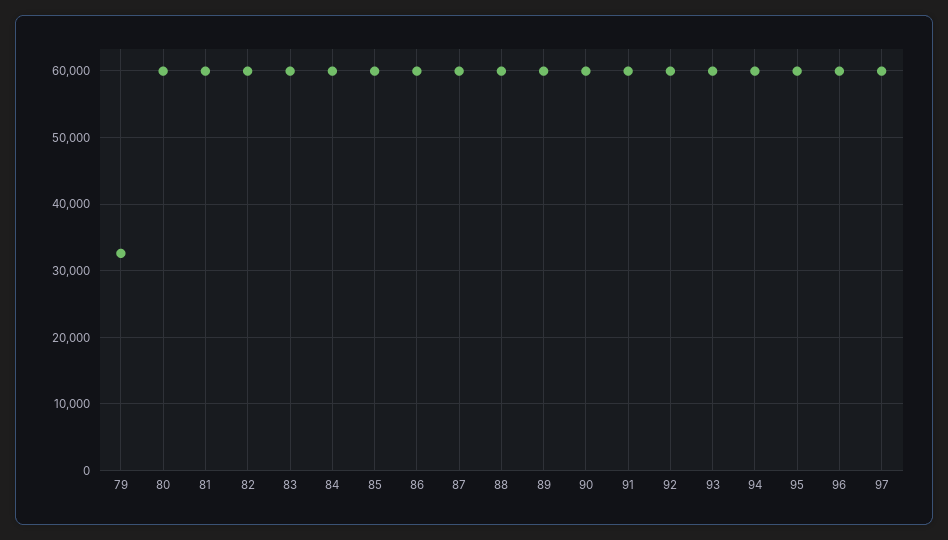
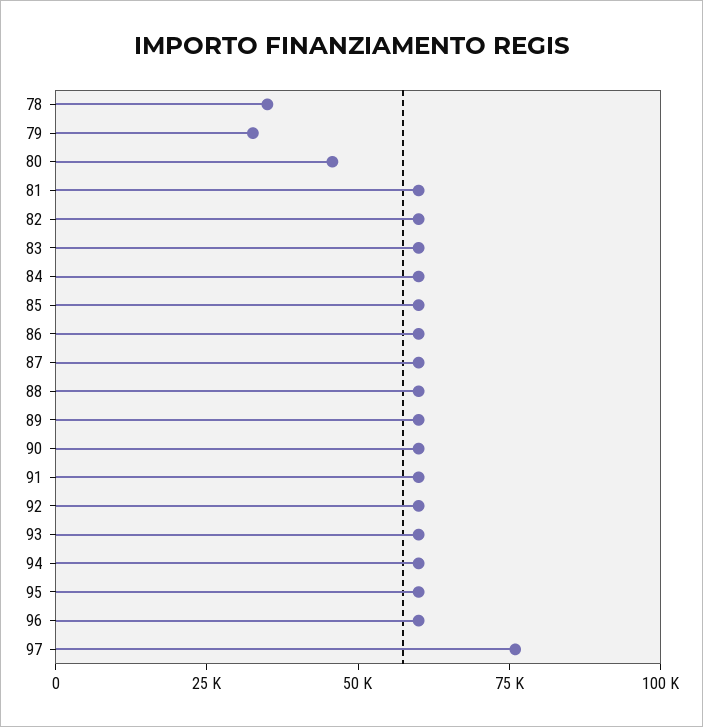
  {
    "79": 33000,
-   "80": 60000,
+   "80": 45000,
    "81": 60000,
    "82": 60000,
    "83": 60000,
    "84": 60000,
    "85": 60000,
    "86": 60000,
    "87": 60000,
    "88": 60000,
    "89": 60000,
    "90": 60000,
    "91": 60000,
    "92": 60000,
    "93": 60000,
    "94": 60000,
    "95": 60000,
    "96": 60000,
-   "97": 60000
+   "97": 75000,
+   "78": 35000
  }

